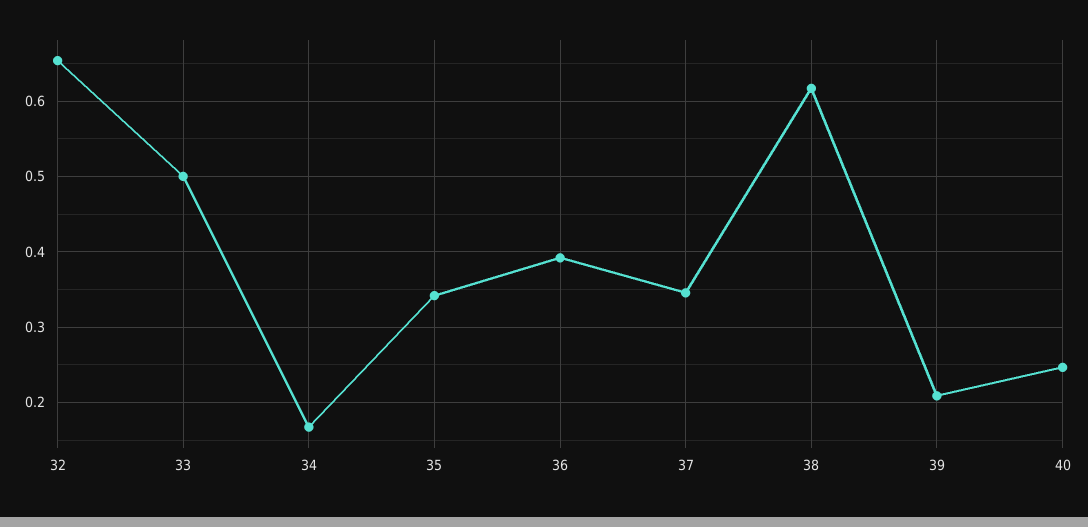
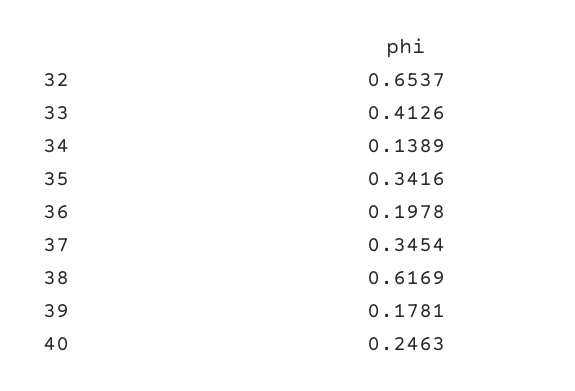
  {
    "32": 0.6537,
-   "33": 0.5,
+   "33": 0.4126,
-   "34": 0.17,
+   "34": 0.1389,
    "35": 0.3416,
-   "36": 0.39,
+   "36": 0.1978,
    "37": 0.3454,
    "38": 0.6169,
-   "39": 0.21,
+   "39": 0.1781,
    "40": 0.2463
  }

